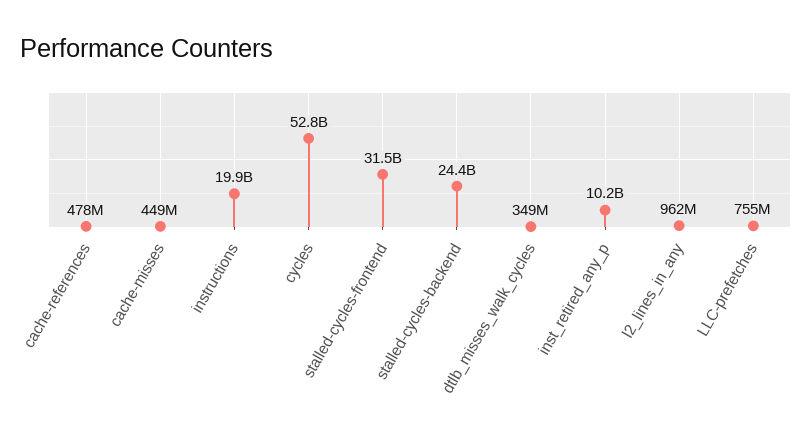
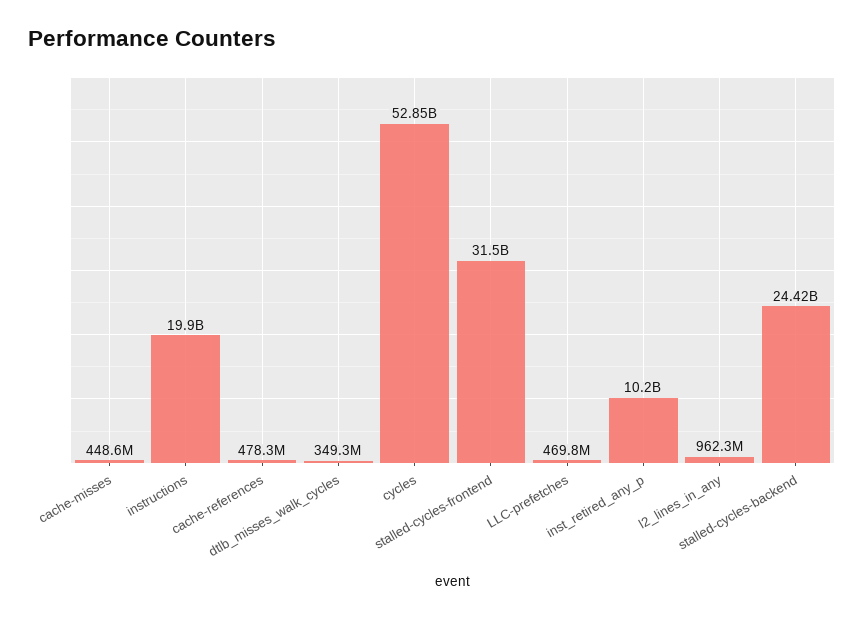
  {
    "cache-references": 478300000,
    "cache-misses": 448600000,
    "instructions": 19900000000,
    "cycles": 52850000000,
    "stalled-cycles-frontend": 31500000000,
    "stalled-cycles-backend": 24420000000,
    "dtlb_misses_walk_cycles": 349300000,
    "inst_retired_any_p": 10200000000,
    "l2_lines_in_any": 962300000,
-   "LLC-prefetches": 755000000
+   "LLC-prefetches": 469800000
  }

